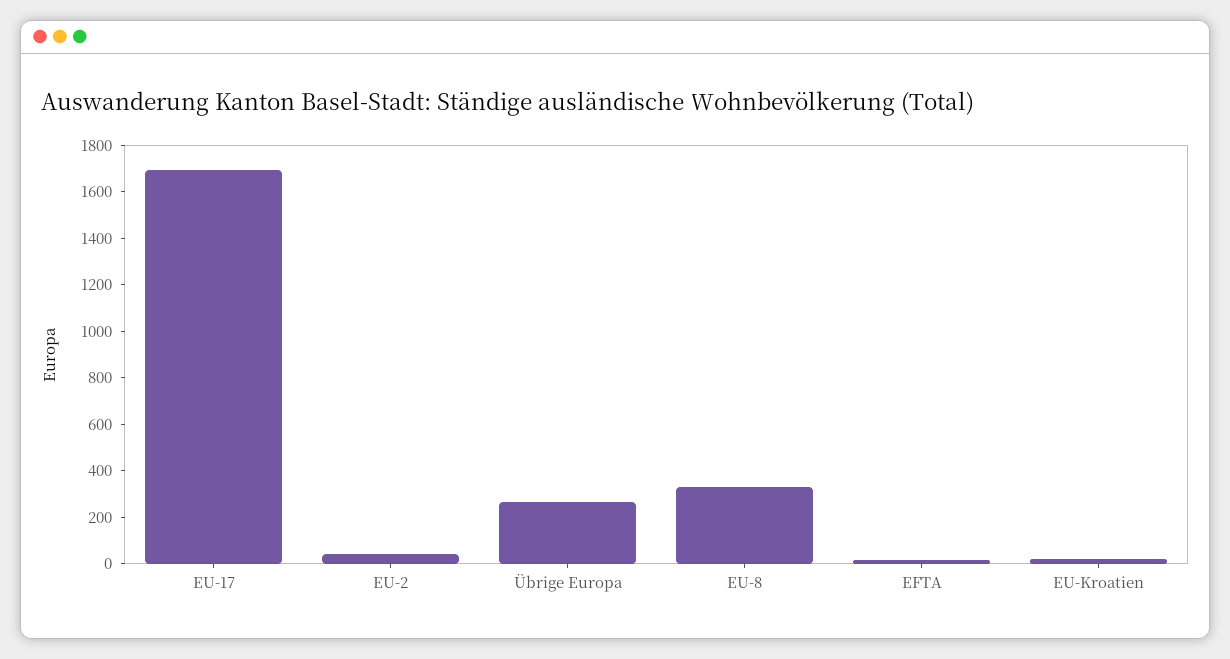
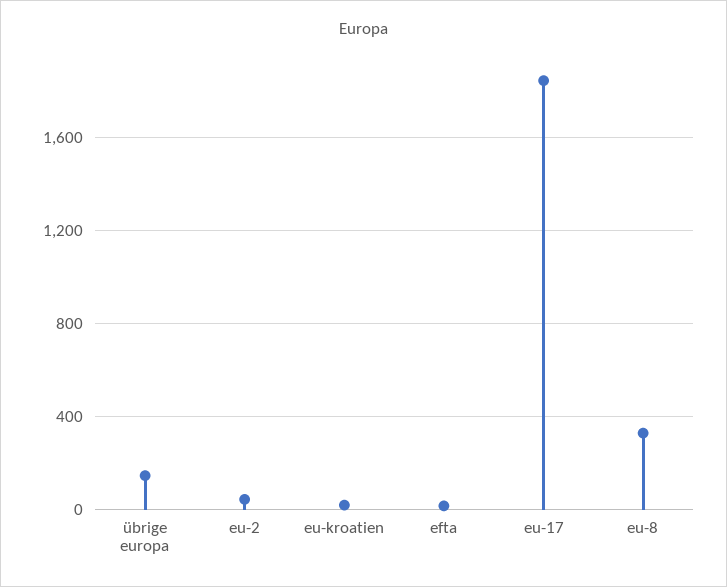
  {
-   "EU-17": 1700,
+   "EU-17": 1850,
    "EU-2": 50,
-   "Übrige Europa": 250,
+   "Übrige Europa": 150,
    "EU-8": 350,
    "EFTA": 0,
    "EU-Kroatien": 0
  }

